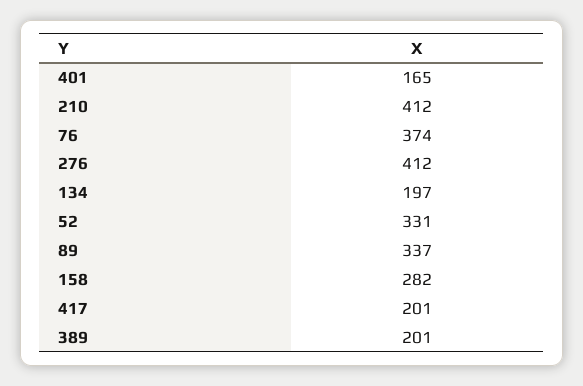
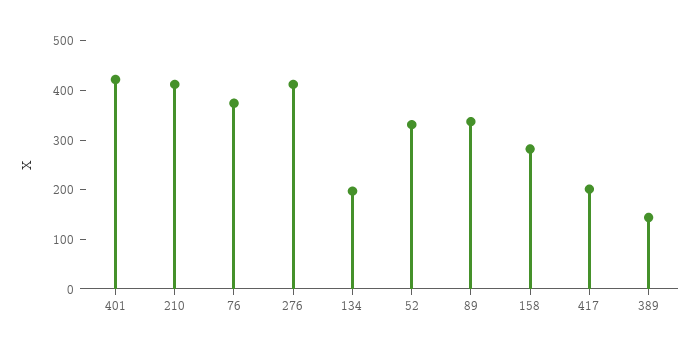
  {
-   "401": 165,
+   "401": 420,
    "210": 412,
    "76": 374,
    "276": 412,
    "134": 197,
    "52": 331,
    "89": 337,
    "158": 282,
    "417": 201,
-   "389": 201
+   "389": 140
  }

